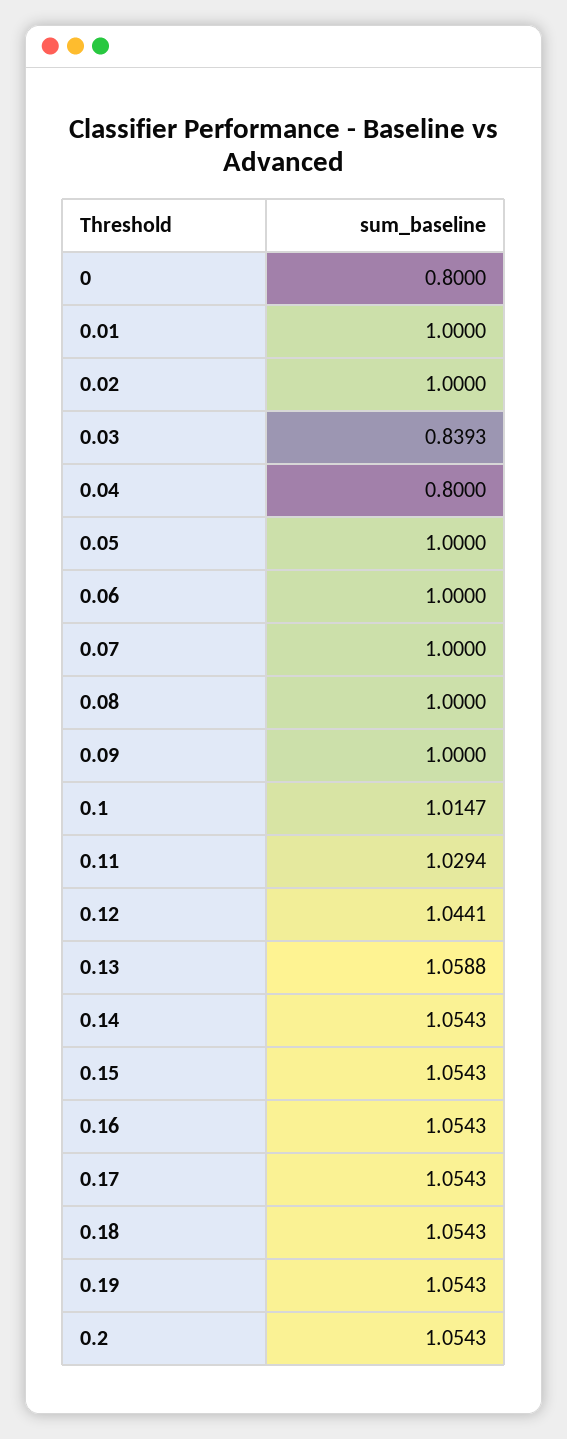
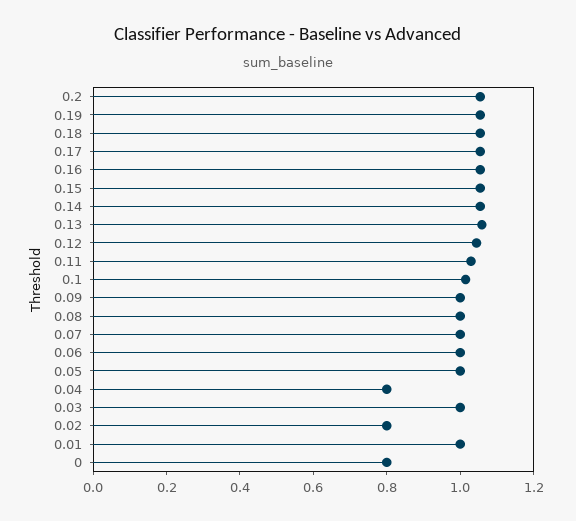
  {
    "0": 0.8,
    "0.01": 1,
-   "0.02": 1,
+   "0.02": 0.8,
-   "0.03": 0.8393,
+   "0.03": 1,
    "0.04": 0.8,
    "0.05": 1,
    "0.06": 1,
    "0.07": 1,
    "0.08": 1,
    "0.09": 1,
    "0.1": 1.0147,
    "0.11": 1.0294,
    "0.12": 1.0441,
    "0.13": 1.0588,
    "0.14": 1.0543,
    "0.15": 1.0543,
    "0.16": 1.0543,
    "0.17": 1.0543,
    "0.18": 1.0543,
    "0.19": 1.0543,
    "0.2": 1.0543
  }

